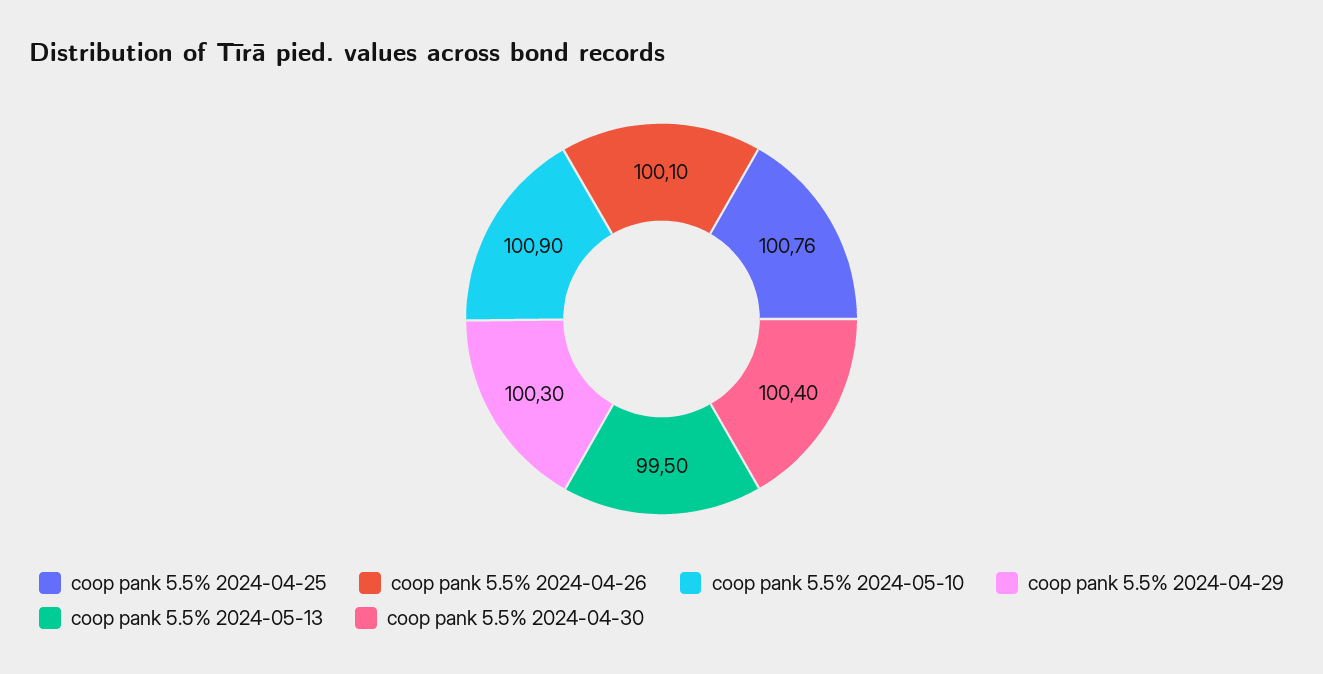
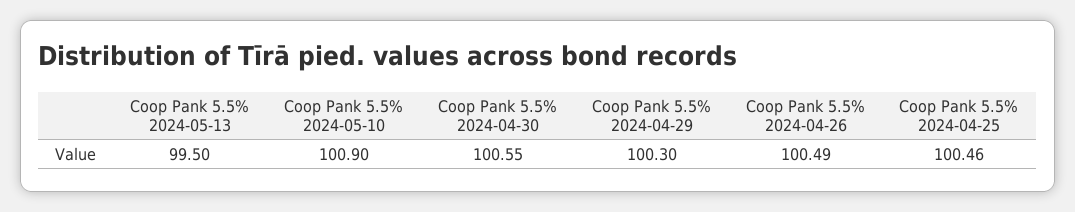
  {
-   "coop pank 5.5% 2024-04-25": 100.76,
+   "coop pank 5.5% 2024-04-25": 100.46,
-   "coop pank 5.5% 2024-04-26": 100.1,
+   "coop pank 5.5% 2024-04-26": 100.49,
    "coop pank 5.5% 2024-05-10": 100.9,
    "coop pank 5.5% 2024-04-29": 100.3,
    "coop pank 5.5% 2024-05-13": 99.5,
-   "coop pank 5.5% 2024-04-30": 100.4
+   "coop pank 5.5% 2024-04-30": 100.55
  }

